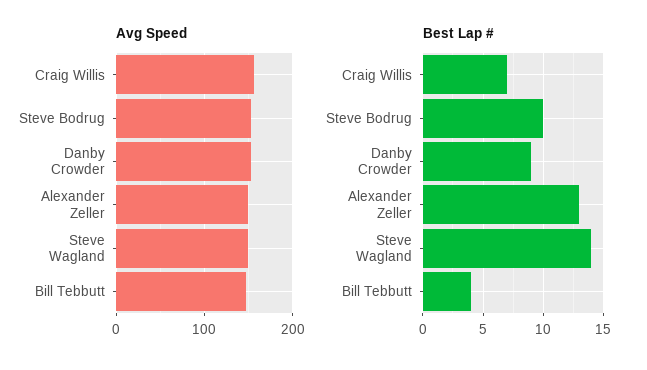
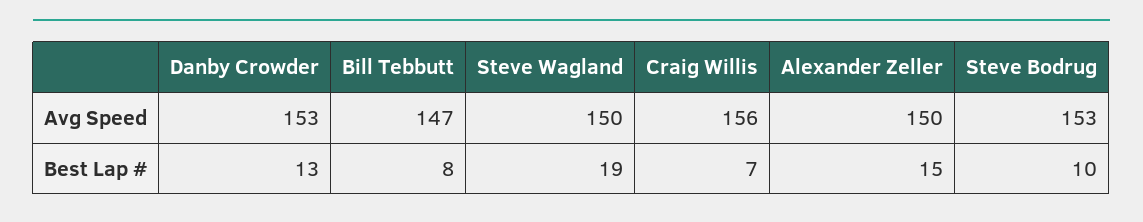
  {
    "Avg Speed": {
      "Craig Willis": 156,
      "Steve Bodrug": 153,
      "Danby Crowder": 153,
      "Alexander Zeller": 150,
      "Steve Wagland": 150,
      "Bill Tebbutt": 147
    },
    "Best Lap #": {
      "Craig Willis": 7,
      "Steve Bodrug": 10,
-     "Danby Crowder": 9,
+     "Danby Crowder": 13,
-     "Alexander Zeller": 13,
+     "Alexander Zeller": 15,
-     "Steve Wagland": 14,
+     "Steve Wagland": 19,
-     "Bill Tebbutt": 4
+     "Bill Tebbutt": 8
    }
  }

